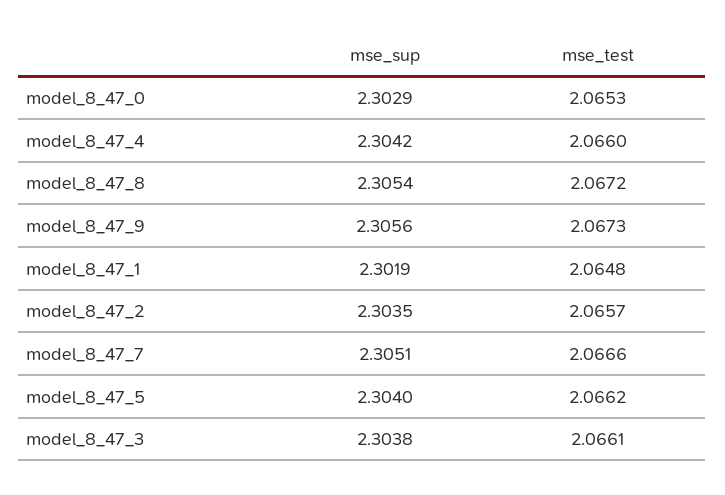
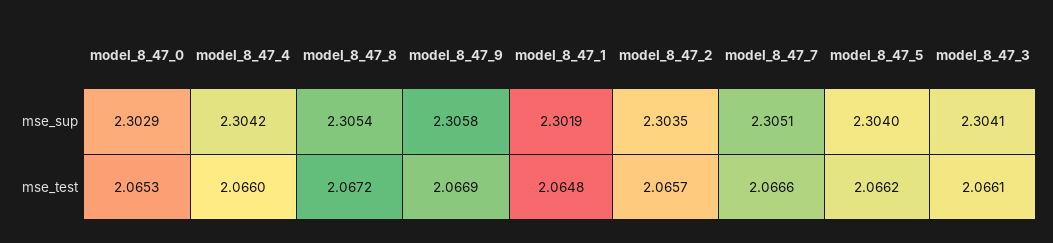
  {
    "mse_sup": {
      "model_8_47_0": 2.3029,
      "model_8_47_4": 2.3042,
      "model_8_47_8": 2.3054,
-     "model_8_47_9": 2.3056,
+     "model_8_47_9": 2.3058,
      "model_8_47_1": 2.3019,
      "model_8_47_2": 2.3035,
      "model_8_47_7": 2.3051,
      "model_8_47_5": 2.304,
-     "model_8_47_3": 2.3038
+     "model_8_47_3": 2.3041
    },
    "mse_test": {
      "model_8_47_0": 2.0653,
      "model_8_47_4": 2.066,
      "model_8_47_8": 2.0672,
-     "model_8_47_9": 2.0673,
+     "model_8_47_9": 2.0669,
      "model_8_47_1": 2.0648,
      "model_8_47_2": 2.0657,
      "model_8_47_7": 2.0666,
      "model_8_47_5": 2.0662,
      "model_8_47_3": 2.0661
    }
  }

